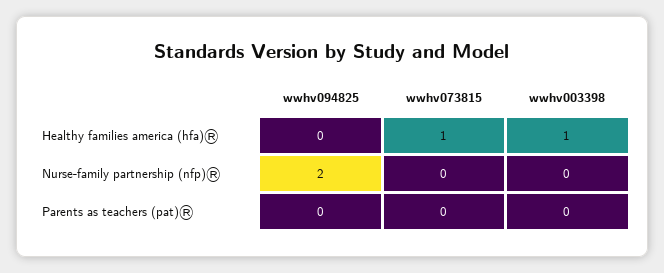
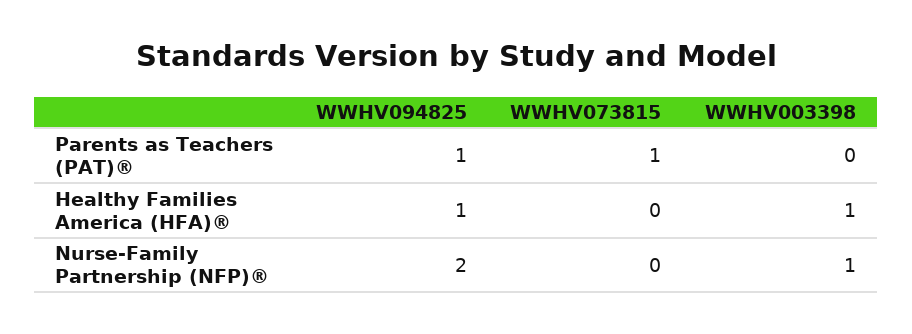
  {
    "wwhv094825": {
-     "Healthy families america (hfa)®": 0,
+     "Healthy families america (hfa)®": 1,
      "Nurse-family partnership (nfp)®": 2,
-     "Parents as teachers (pat)®": 0
+     "Parents as teachers (pat)®": 1
    },
    "wwhv073815": {
-     "Healthy families america (hfa)®": 1,
+     "Healthy families america (hfa)®": 0,
      "Nurse-family partnership (nfp)®": 0,
-     "Parents as teachers (pat)®": 0
+     "Parents as teachers (pat)®": 1
    },
    "wwhv003398": {
      "Healthy families america (hfa)®": 1,
-     "Nurse-family partnership (nfp)®": 0,
+     "Nurse-family partnership (nfp)®": 1,
      "Parents as teachers (pat)®": 0
    }
  }

